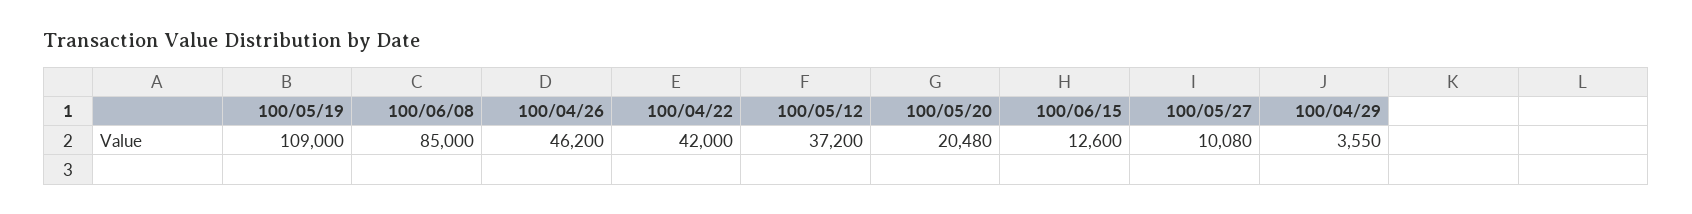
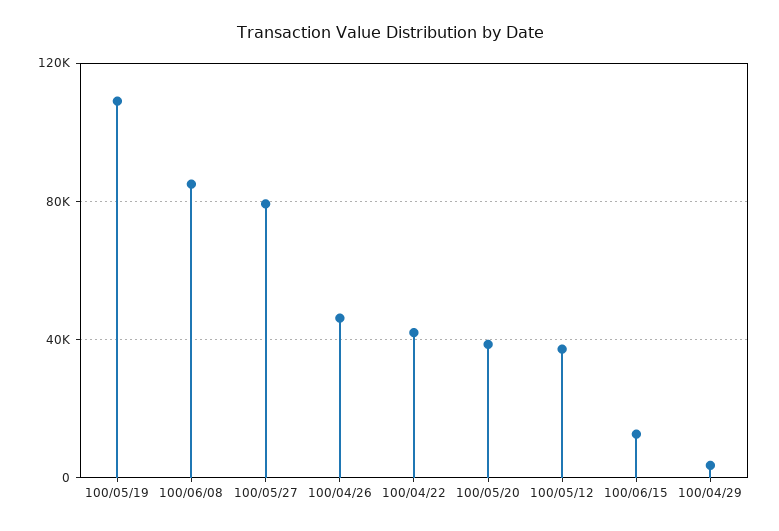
  {
    "100/05/19": 109000,
    "100/06/08": 85000,
    "100/04/26": 46200,
    "100/04/22": 42000,
    "100/05/12": 37200,
-   "100/05/20": 20480,
+   "100/05/20": 40000,
    "100/06/15": 12600,
-   "100/05/27": 10080,
+   "100/05/27": 80000,
    "100/04/29": 3550
  }

